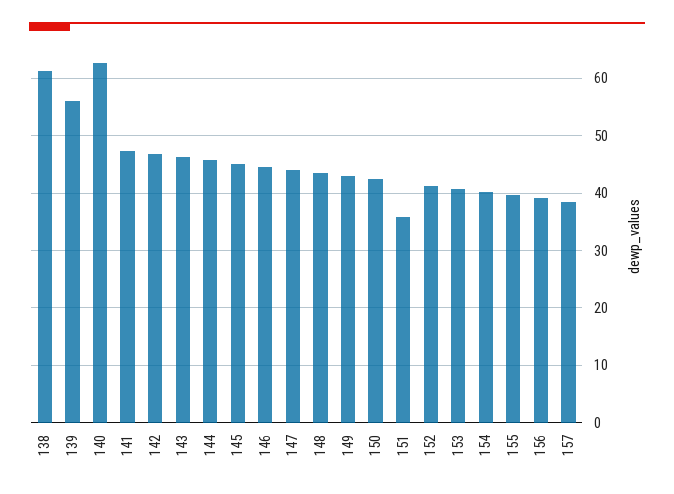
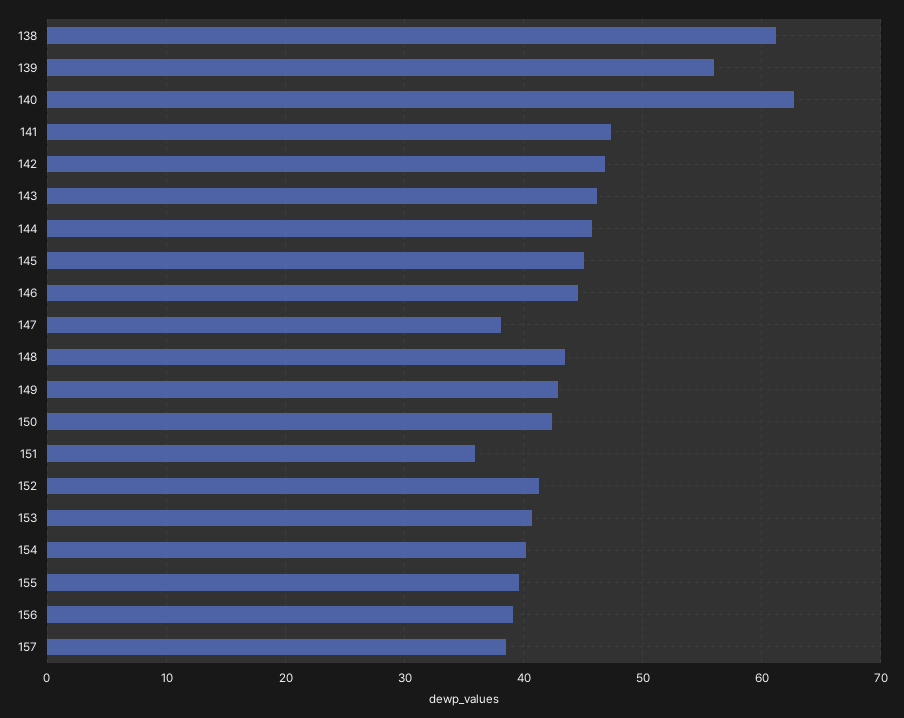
  {
    "138": 61,
    "139": 56,
    "140": 63,
    "141": 47,
    "142": 47,
    "143": 46,
    "144": 46,
    "145": 45,
    "146": 45,
-   "147": 44,
+   "147": 38,
    "148": 44,
    "149": 43,
    "150": 42,
    "151": 36,
    "152": 41,
    "153": 41,
    "154": 40,
    "155": 40,
    "156": 39,
    "157": 39
  }

